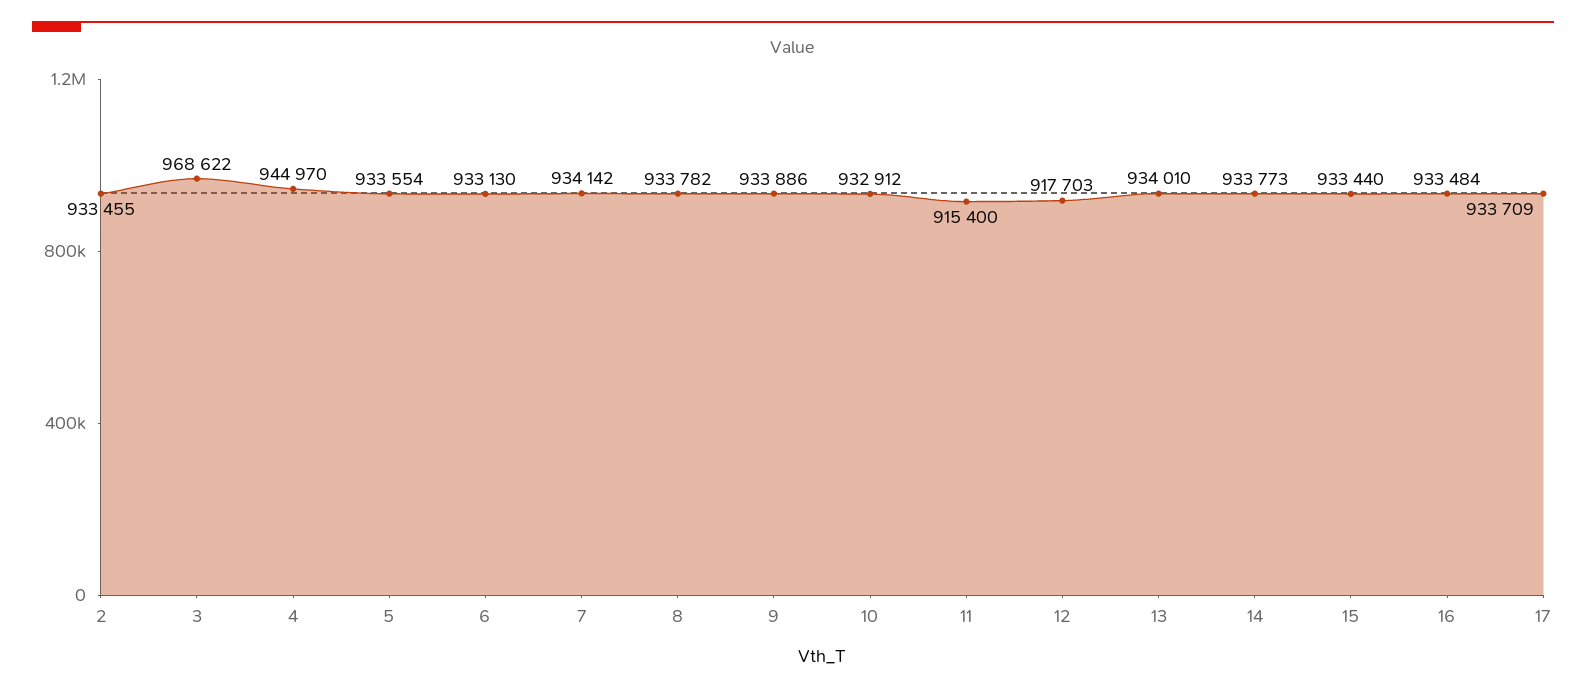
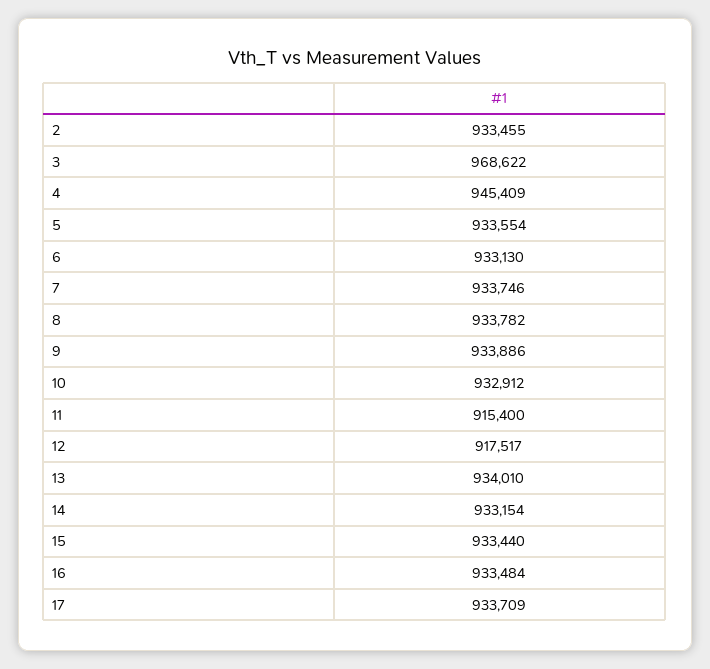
  {
    "2": 933455,
    "3": 968622,
-   "4": 944970,
+   "4": 945409,
    "5": 933554,
    "6": 933130,
-   "7": 934142,
+   "7": 933746,
    "8": 933782,
    "9": 933886,
    "10": 932912,
    "11": 915400,
-   "12": 917703,
+   "12": 917517,
    "13": 934010,
-   "14": 933773,
+   "14": 933154,
    "15": 933440,
    "16": 933484,
    "17": 933709
  }

